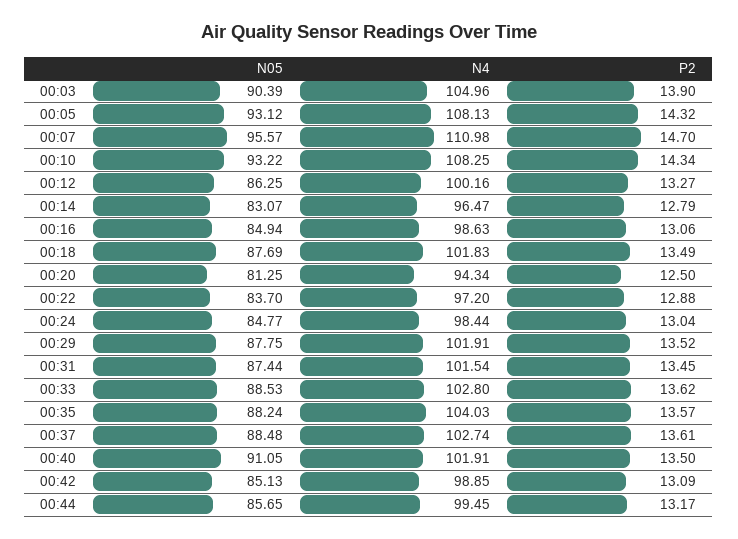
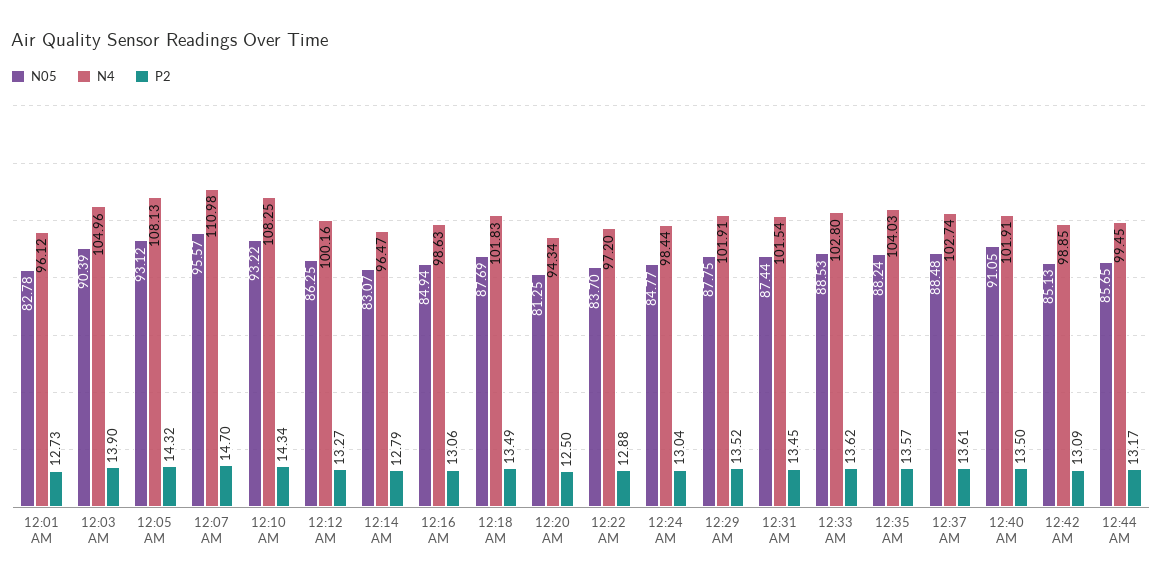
  {
    "N05": {
      "00:03": 90.39,
      "00:05": 93.12,
      "00:07": 95.57,
      "00:10": 93.22,
      "00:12": 86.25,
      "00:14": 83.07,
      "00:16": 84.94,
      "00:18": 87.69,
      "00:20": 81.25,
      "00:22": 83.7,
      "00:24": 84.77,
      "00:29": 87.75,
      "00:31": 87.44,
      "00:33": 88.53,
      "00:35": 88.24,
      "00:37": 88.48,
      "00:40": 91.05,
      "00:42": 85.13,
-     "00:44": 85.65
+     "00:44": 85.65,
+     "12:01 AM": 82.78
    },
    "N4": {
      "00:03": 104.96,
      "00:05": 108.13,
      "00:07": 110.98,
      "00:10": 108.25,
      "00:12": 100.16,
      "00:14": 96.47,
      "00:16": 98.63,
      "00:18": 101.83,
      "00:20": 94.34,
      "00:22": 97.2,
      "00:24": 98.44,
      "00:29": 101.91,
      "00:31": 101.54,
      "00:33": 102.8,
      "00:35": 104.03,
      "00:37": 102.74,
      "00:40": 101.91,
      "00:42": 98.85,
-     "00:44": 99.45
+     "00:44": 99.45,
+     "12:01 AM": 96.12
    },
    "P2": {
      "00:03": 13.9,
      "00:05": 14.32,
      "00:07": 14.7,
      "00:10": 14.34,
      "00:12": 13.27,
      "00:14": 12.79,
      "00:16": 13.06,
      "00:18": 13.49,
      "00:20": 12.5,
      "00:22": 12.88,
      "00:24": 13.04,
      "00:29": 13.52,
      "00:31": 13.45,
      "00:33": 13.62,
      "00:35": 13.57,
      "00:37": 13.61,
      "00:40": 13.5,
      "00:42": 13.09,
-     "00:44": 13.17
+     "00:44": 13.17,
+     "12:01 AM": 12.73
    }
  }

